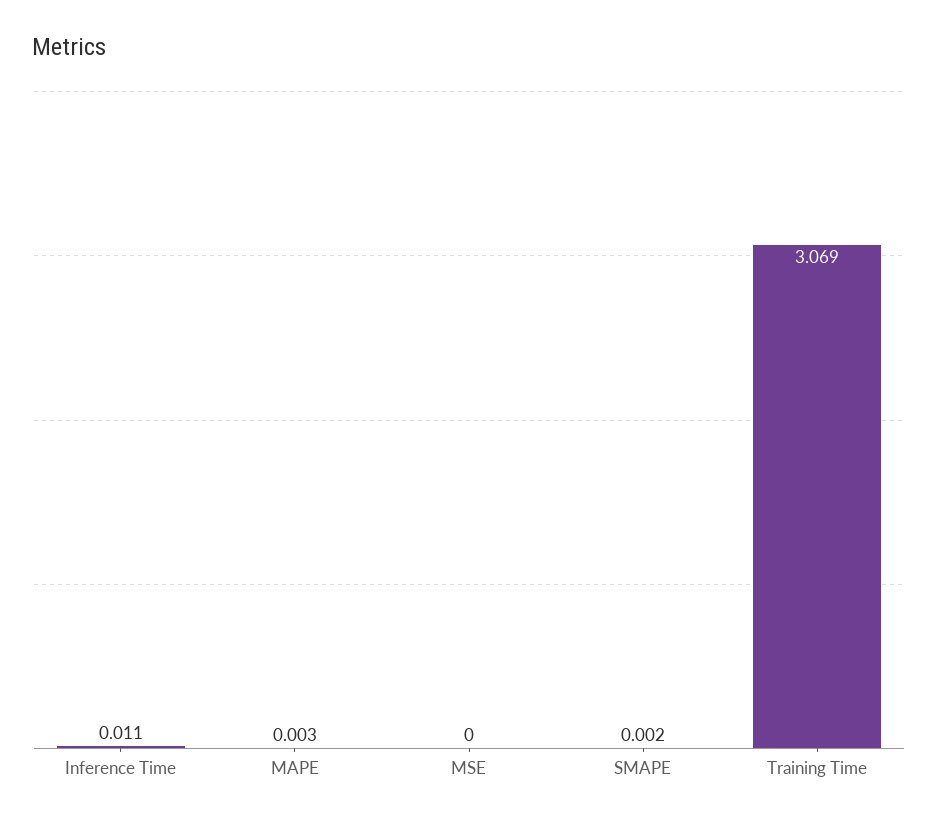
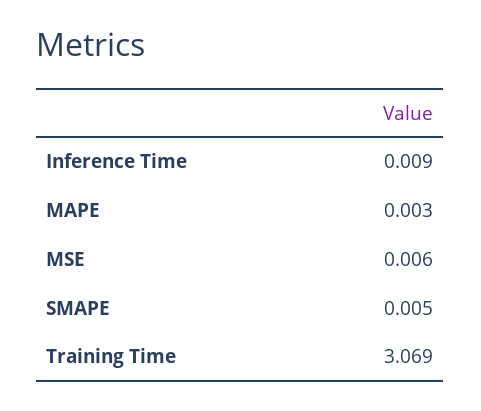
  {
-   "Inference Time": 0.011,
+   "Inference Time": 0.009,
    "MAPE": 0.003,
-   "MSE": 0,
+   "MSE": 0.006,
-   "SMAPE": 0.002,
+   "SMAPE": 0.005,
    "Training Time": 3.069
  }

